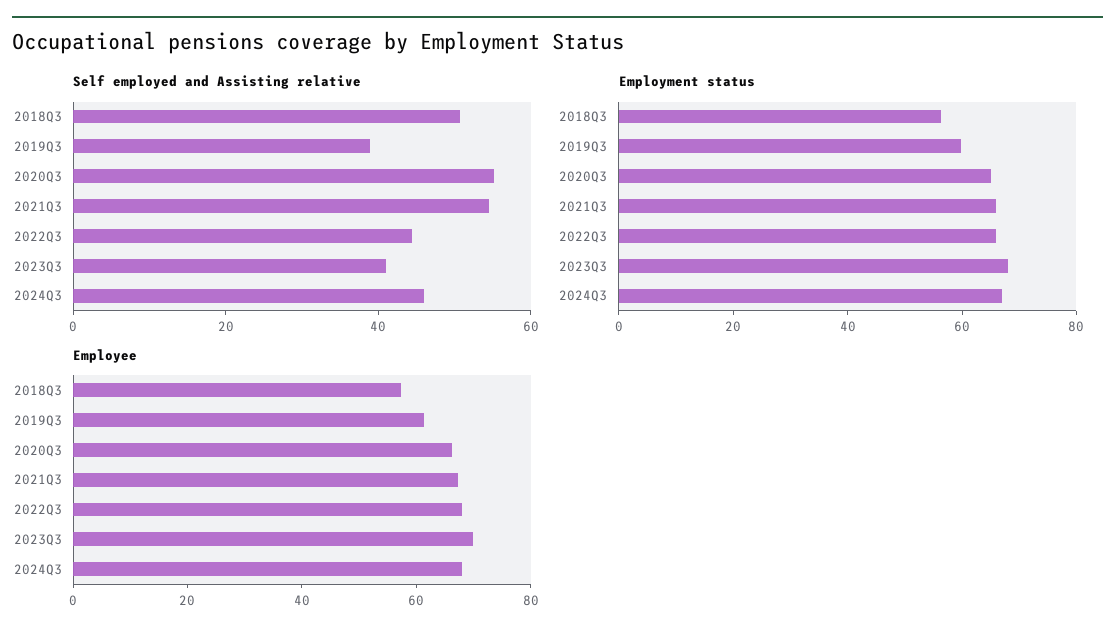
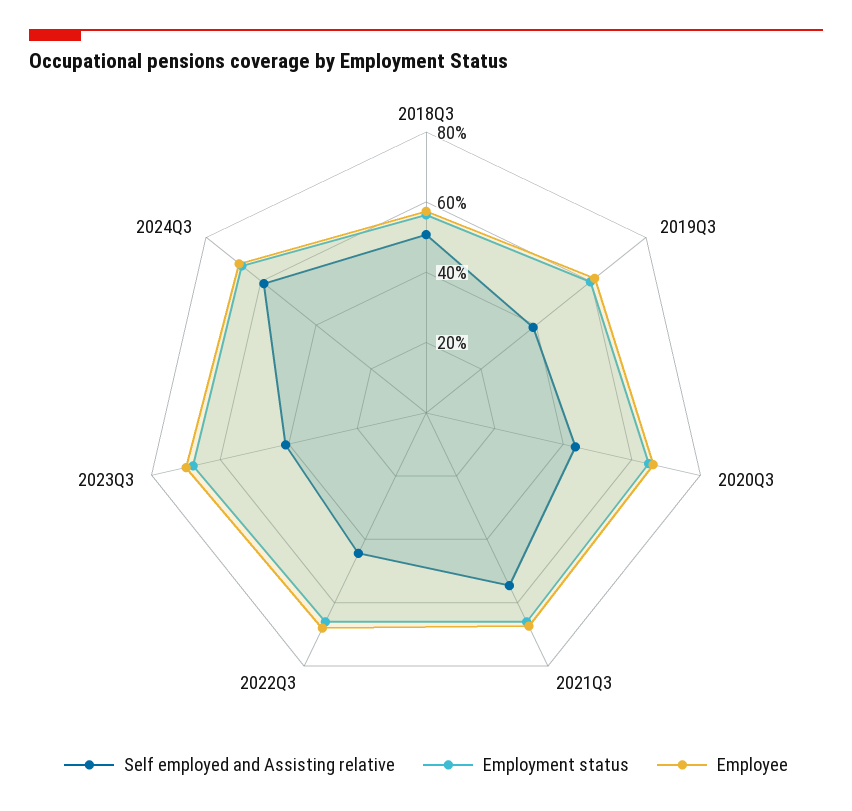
  {
    "Self employed and Assisting relative": {
      "2018Q3": 50,
      "2019Q3": 40,
-     "2020Q3": 55,
+     "2020Q3": 45,
      "2021Q3": 55,
      "2022Q3": 45,
      "2023Q3": 40,
-     "2024Q3": 45
+     "2024Q3": 60
    },
    "Employment status": {
      "2018Q3": 55,
      "2019Q3": 60,
      "2020Q3": 65,
      "2021Q3": 65,
      "2022Q3": 65,
      "2023Q3": 70,
      "2024Q3": 65
    },
    "Employee": {
      "2018Q3": 55,
      "2019Q3": 60,
      "2020Q3": 65,
      "2021Q3": 65,
      "2022Q3": 70,
      "2023Q3": 70,
      "2024Q3": 70
    }
  }

